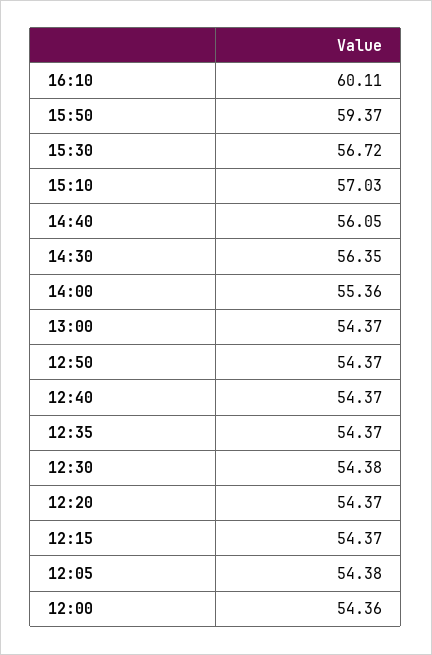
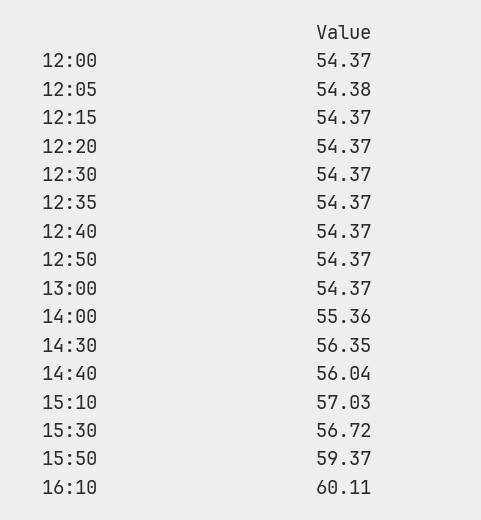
  {
    "16:10": 60.11,
    "15:50": 59.37,
    "15:30": 56.72,
    "15:10": 57.03,
-   "14:40": 56.05,
+   "14:40": 56.04,
    "14:30": 56.35,
    "14:00": 55.36,
    "13:00": 54.37,
    "12:50": 54.37,
    "12:40": 54.37,
    "12:35": 54.37,
-   "12:30": 54.38,
+   "12:30": 54.37,
    "12:20": 54.37,
    "12:15": 54.37,
    "12:05": 54.38,
-   "12:00": 54.36
+   "12:00": 54.37
  }

